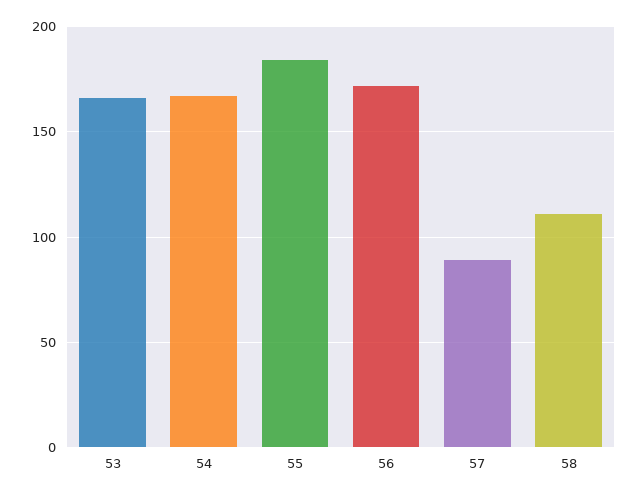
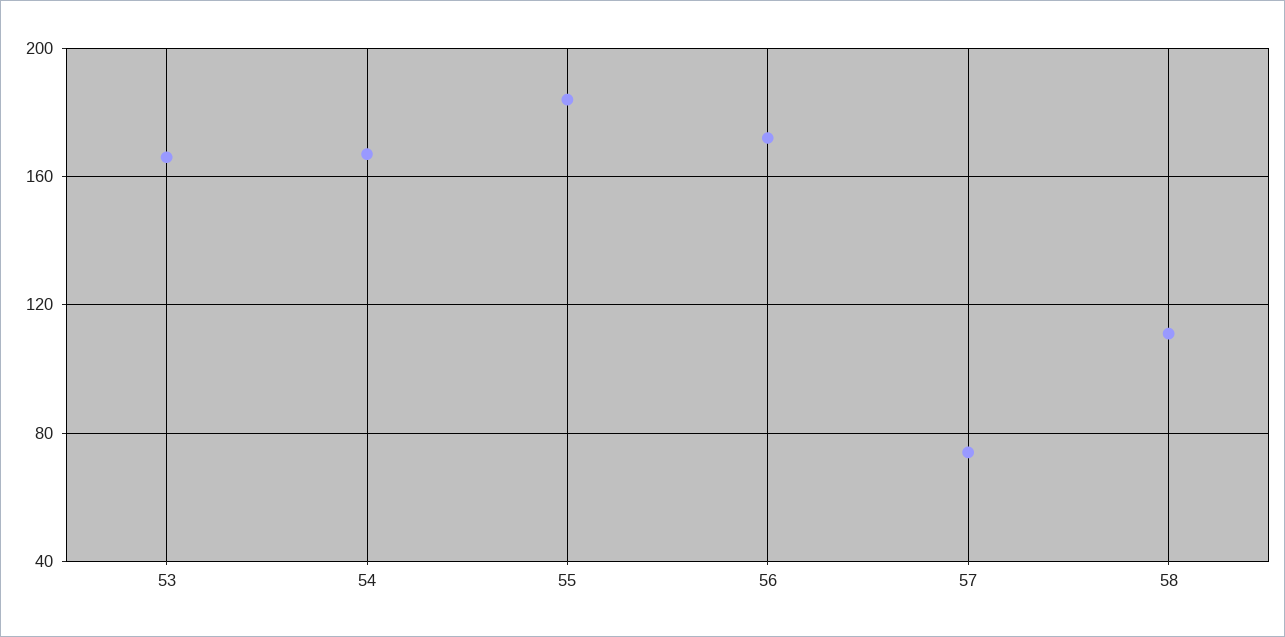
  {
    "53": 165,
    "54": 165,
    "55": 185,
    "56": 170,
-   "57": 90,
+   "57": 75,
    "58": 110
  }

